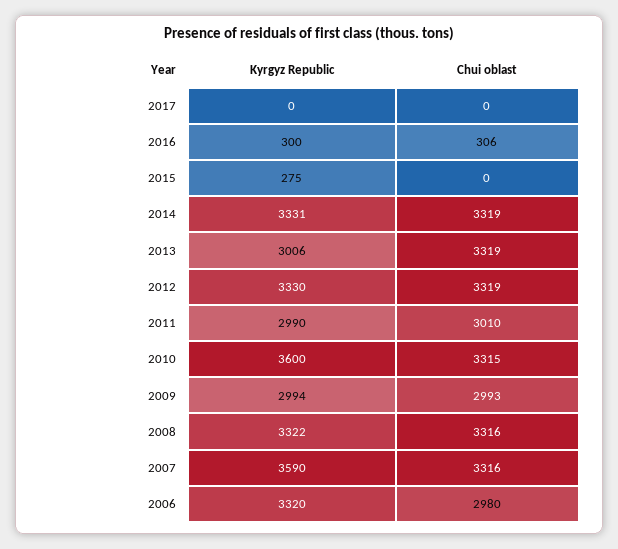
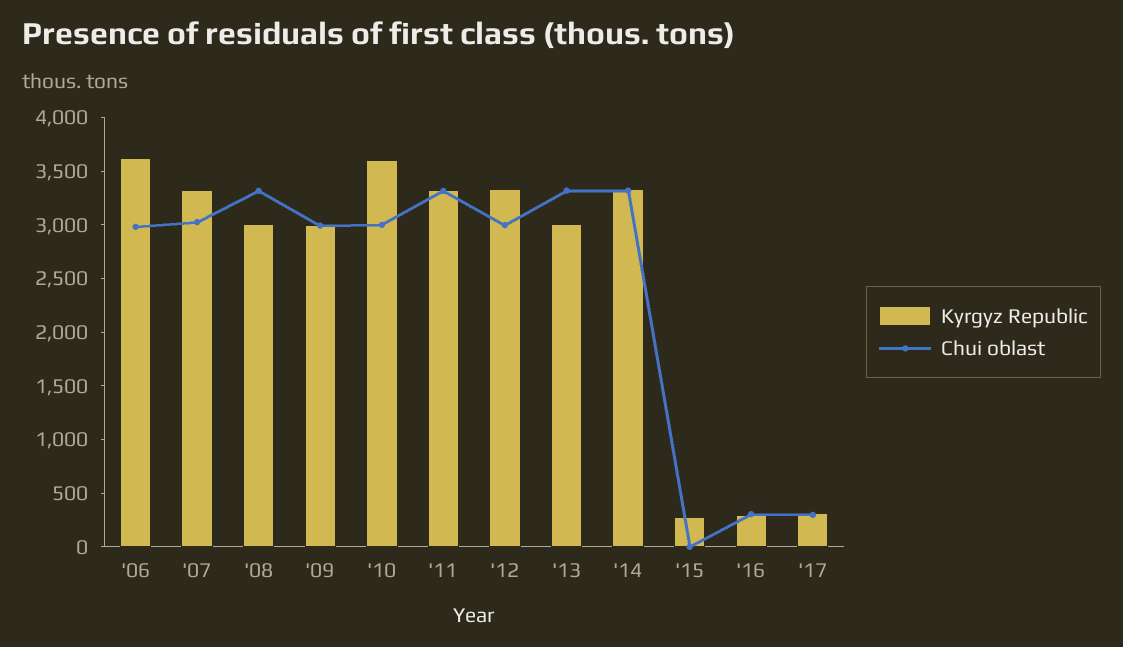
  {
    "Kyrgyz Republic": {
-     "2017": 0,
+     "2017": 300,
      "2016": 300,
      "2015": 275,
      "2014": 3331,
      "2013": 3006,
      "2012": 3330,
-     "2011": 2990,
+     "2011": 3300,
      "2010": 3600,
      "2009": 2994,
-     "2008": 3322,
+     "2008": 3000,
-     "2007": 3590,
+     "2007": 3300,
-     "2006": 3320
+     "2006": 3600
    },
    "Chui oblast": {
-     "2017": 0,
+     "2017": 300,
      "2016": 306,
      "2015": 0,
      "2014": 3319,
      "2013": 3319,
-     "2012": 3319,
+     "2012": 3000,
-     "2011": 3010,
+     "2011": 3300,
-     "2010": 3315,
+     "2010": 3000,
      "2009": 2993,
      "2008": 3316,
-     "2007": 3316,
+     "2007": 3000,
      "2006": 2980
    }
  }

